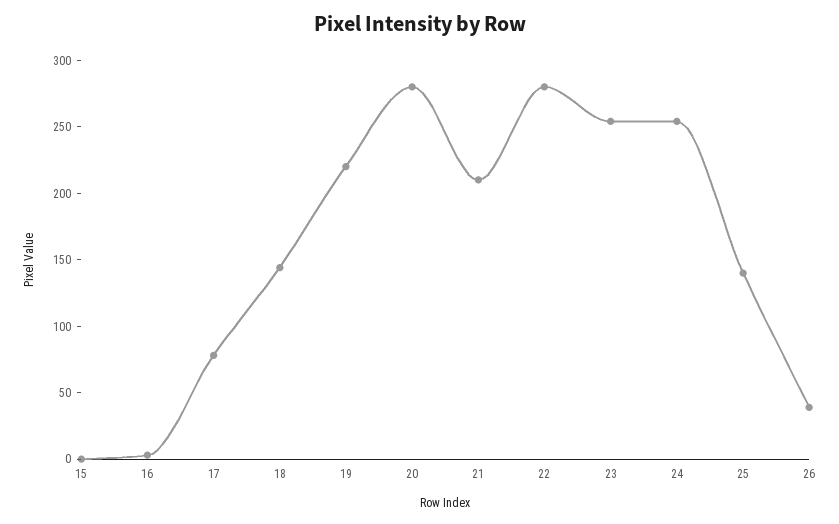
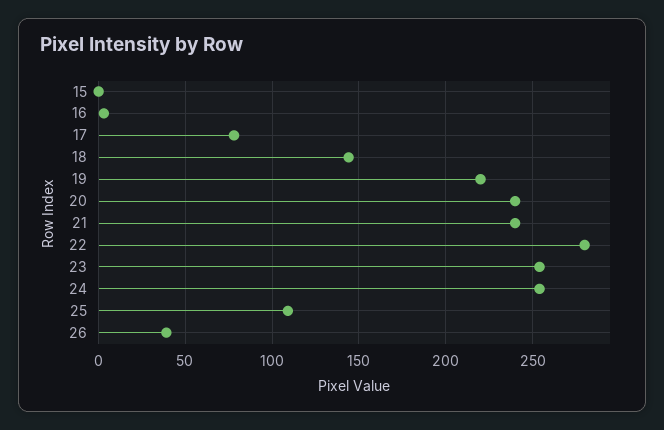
  {
    "15": 0,
    "16": 5,
    "17": 80,
    "18": 145,
    "19": 220,
-   "20": 280,
+   "20": 240,
-   "21": 210,
+   "21": 240,
    "22": 280,
    "23": 255,
    "24": 255,
-   "25": 140,
+   "25": 110,
    "26": 40
  }

